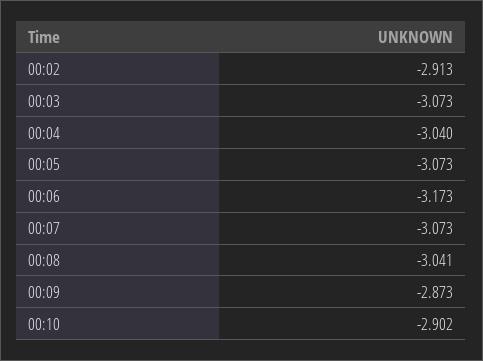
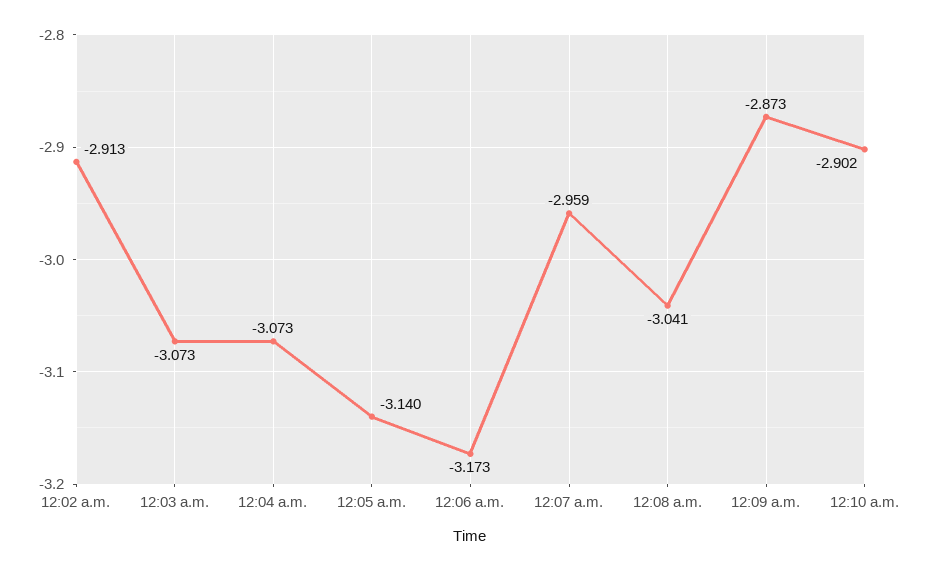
  {
    "00:02": -2.913,
    "00:03": -3.073,
-   "00:04": -3.04,
+   "00:04": -3.073,
-   "00:05": -3.073,
+   "00:05": -3.14,
    "00:06": -3.173,
-   "00:07": -3.073,
+   "00:07": -2.959,
    "00:08": -3.041,
    "00:09": -2.873,
    "00:10": -2.902
  }

